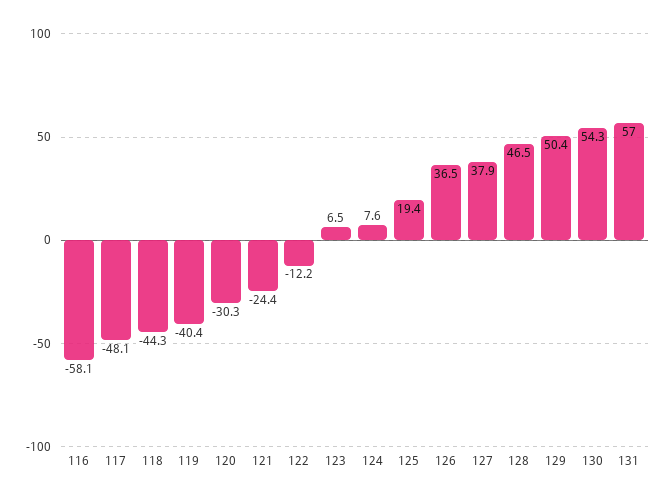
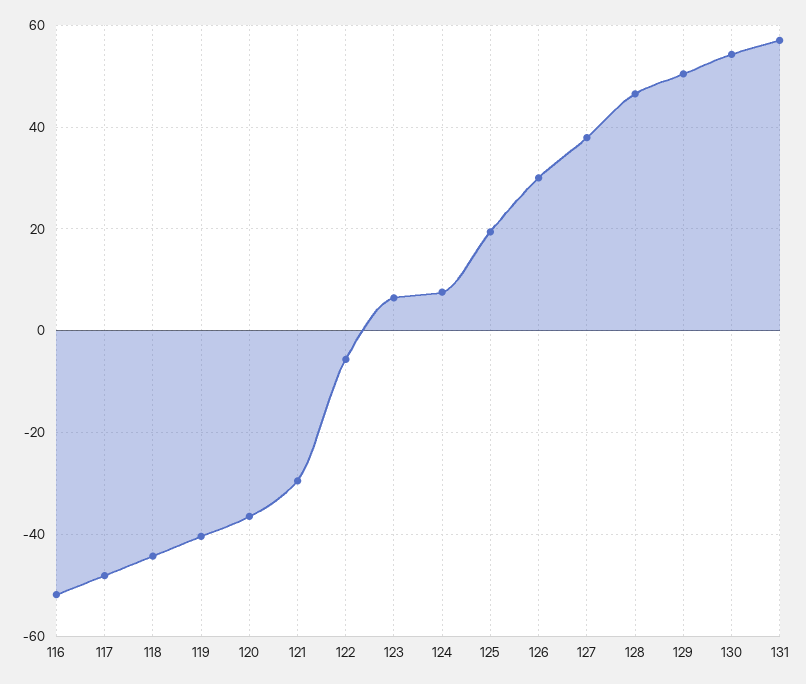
  {
-   "116": -58.1,
+   "116": -52,
    "117": -48.1,
    "118": -44.3,
    "119": -40.4,
-   "120": -30.3,
+   "120": -36,
-   "121": -24.4,
+   "121": -30,
-   "122": -12.2,
+   "122": -6,
    "123": 6.5,
    "124": 7.6,
    "125": 19.4,
-   "126": 36.5,
+   "126": 30,
    "127": 37.9,
    "128": 46.5,
    "129": 50.4,
    "130": 54.3,
    "131": 57
  }

